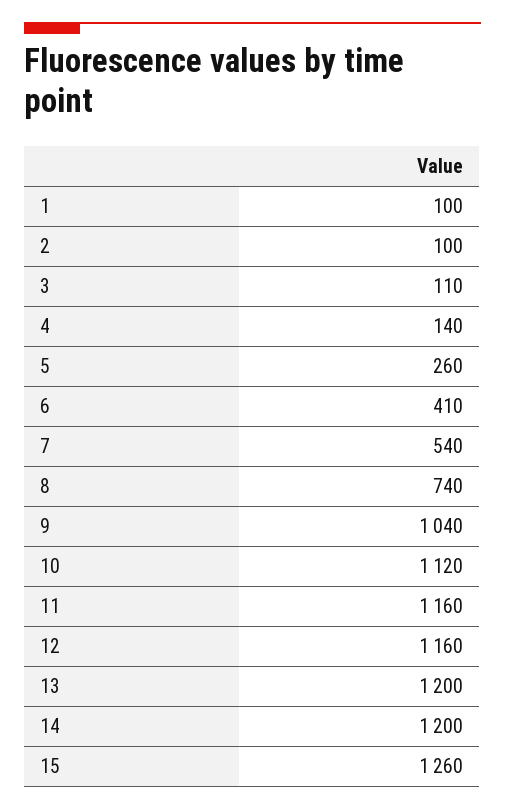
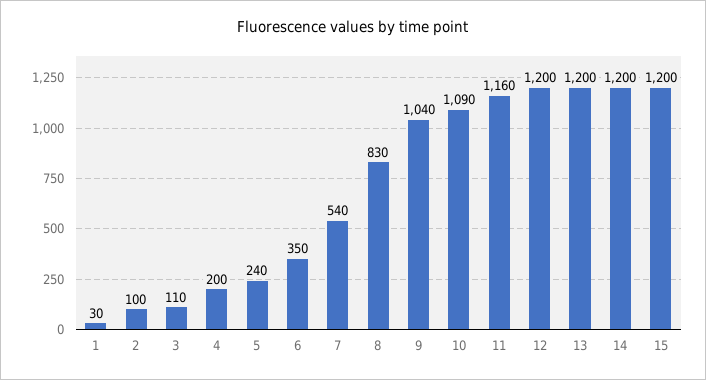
  {
-   "1": 100,
+   "1": 30,
    "2": 100,
    "3": 110,
-   "4": 140,
+   "4": 200,
-   "5": 260,
+   "5": 240,
-   "6": 410,
+   "6": 350,
    "7": 540,
-   "8": 740,
+   "8": 830,
    "9": 1040,
-   "10": 1120,
+   "10": 1090,
    "11": 1160,
-   "12": 1160,
+   "12": 1200,
    "13": 1200,
    "14": 1200,
-   "15": 1260
+   "15": 1200
  }

